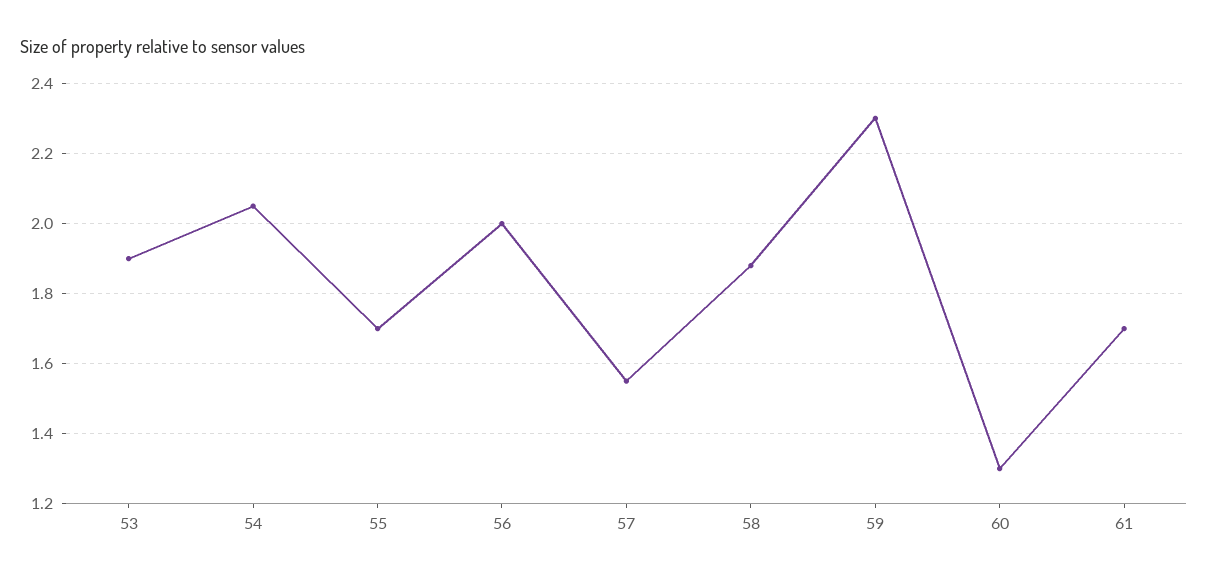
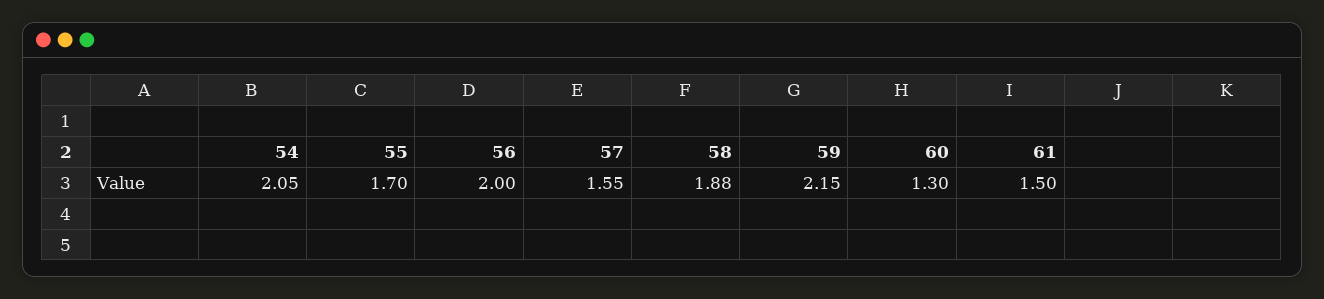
  {
-   "53": 1.9,
    "54": 2.05,
    "55": 1.7,
    "56": 2,
    "57": 1.55,
    "58": 1.88,
-   "59": 2.3,
+   "59": 2.15,
    "60": 1.3,
-   "61": 1.7
+   "61": 1.5
  }

